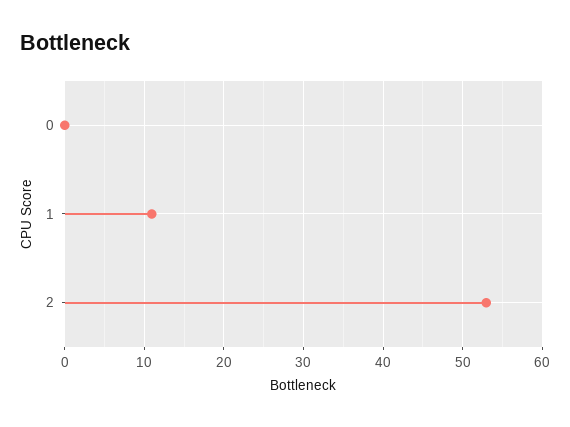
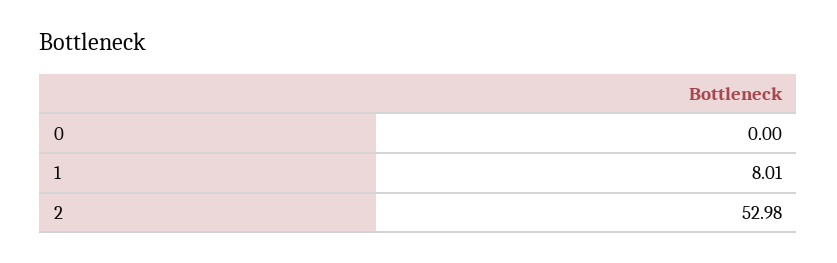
  {
    "0": 0,
-   "1": 11,
+   "1": 8.01,
    "2": 52.98
  }

